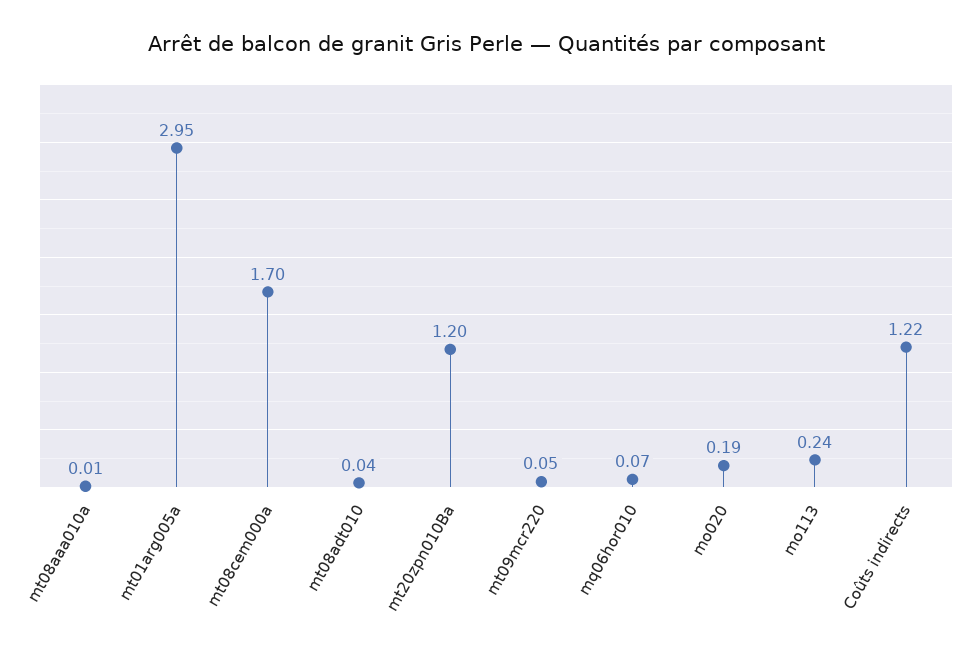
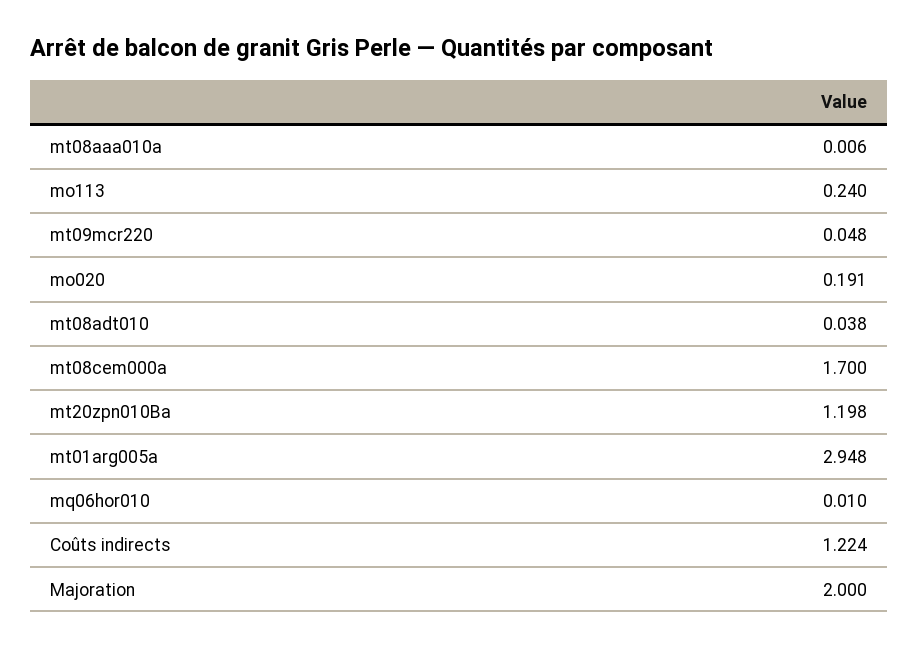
  {
    "mt08aaa010a": 0.006,
    "mt01arg005a": 2.948,
    "mt08cem000a": 1.7,
    "mt08adt010": 0.038,
    "mt20zpn010Ba": 1.198,
    "mt09mcr220": 0.048,
-   "mq06hor010": 0.07,
+   "mq06hor010": 0.01,
    "mo020": 0.191,
    "mo113": 0.24,
-   "Coûts indirects": 1.224
+   "Coûts indirects": 1.224,
+   "Majoration": 2
  }

